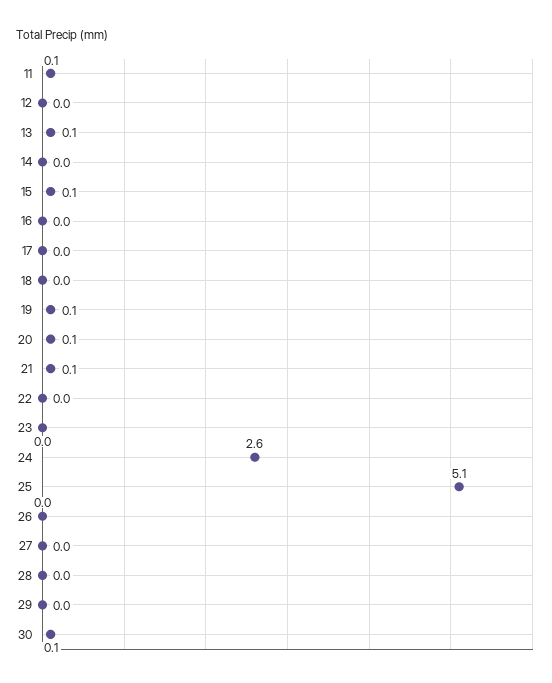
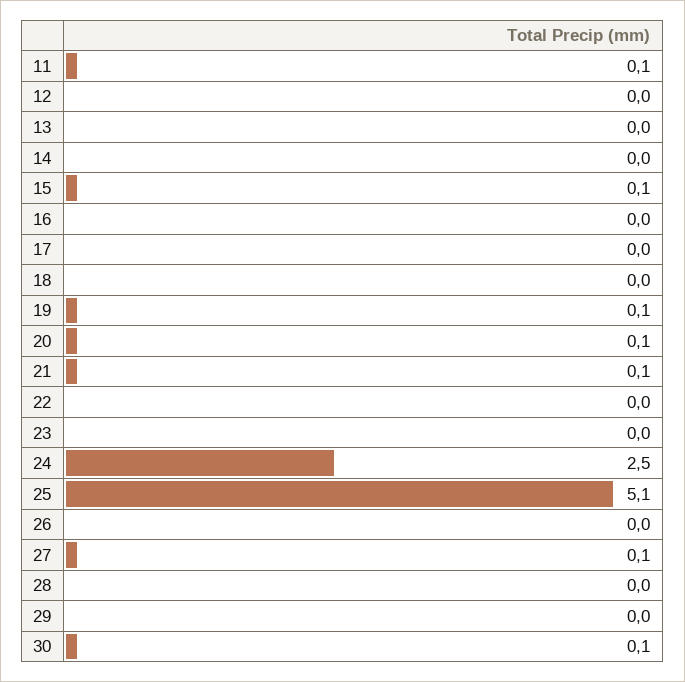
  {
    "11": 0.1,
    "12": 0,
-   "13": 0.1,
+   "13": 0,
    "14": 0,
    "15": 0.1,
    "16": 0,
    "17": 0,
    "18": 0,
    "19": 0.1,
    "20": 0.1,
    "21": 0.1,
    "22": 0,
    "23": 0,
-   "24": 2.6,
+   "24": 2.5,
    "25": 5.1,
    "26": 0,
-   "27": 0,
+   "27": 0.1,
    "28": 0,
    "29": 0,
    "30": 0.1
  }

